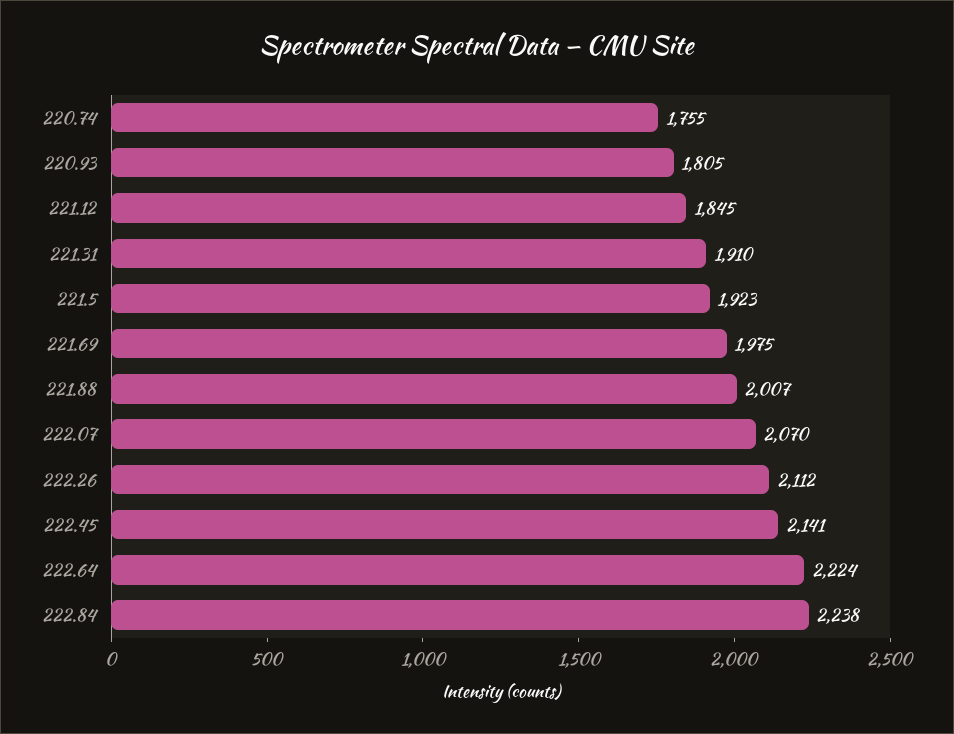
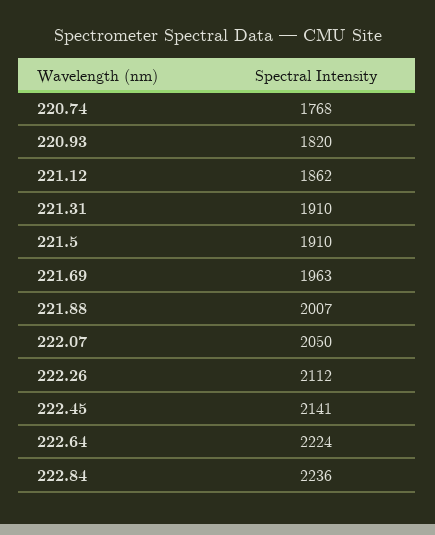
  {
-   "220.74": 1755,
+   "220.74": 1768,
-   "220.93": 1805,
+   "220.93": 1820,
-   "221.12": 1845,
+   "221.12": 1862,
    "221.31": 1910,
-   "221.5": 1923,
+   "221.5": 1910,
-   "221.69": 1975,
+   "221.69": 1963,
    "221.88": 2007,
-   "222.07": 2070,
+   "222.07": 2050,
    "222.26": 2112,
    "222.45": 2141,
    "222.64": 2224,
-   "222.84": 2238
+   "222.84": 2236
  }

